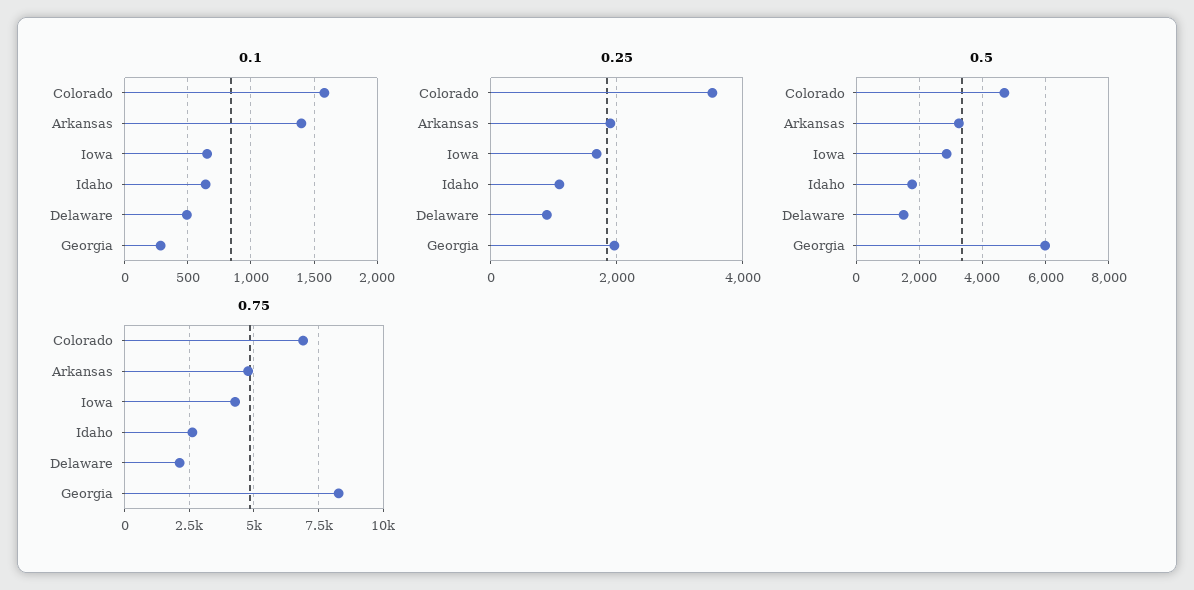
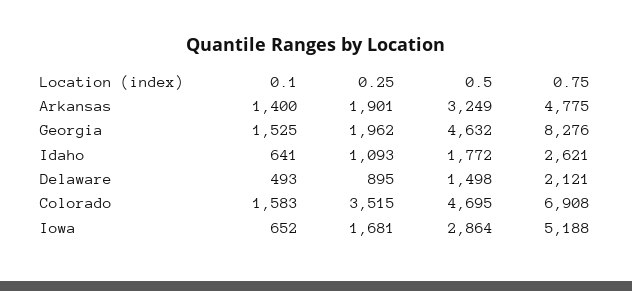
  {
    "0.1": {
      "Colorado": 1583,
      "Arkansas": 1400,
      "Iowa": 652,
      "Idaho": 641,
      "Delaware": 493,
-     "Georgia": 300
+     "Georgia": 1525
    },
    "0.25": {
      "Colorado": 3515,
      "Arkansas": 1901,
      "Iowa": 1681,
      "Idaho": 1093,
      "Delaware": 895,
      "Georgia": 1962
    },
    "0.5": {
      "Colorado": 4695,
      "Arkansas": 3249,
      "Iowa": 2864,
      "Idaho": 1772,
      "Delaware": 1498,
-     "Georgia": 6000
+     "Georgia": 4632
    },
    "0.75": {
      "Colorado": 6908,
      "Arkansas": 4775,
-     "Iowa": 4250,
+     "Iowa": 5188,
      "Idaho": 2621,
      "Delaware": 2121,
      "Georgia": 8276
    }
  }

